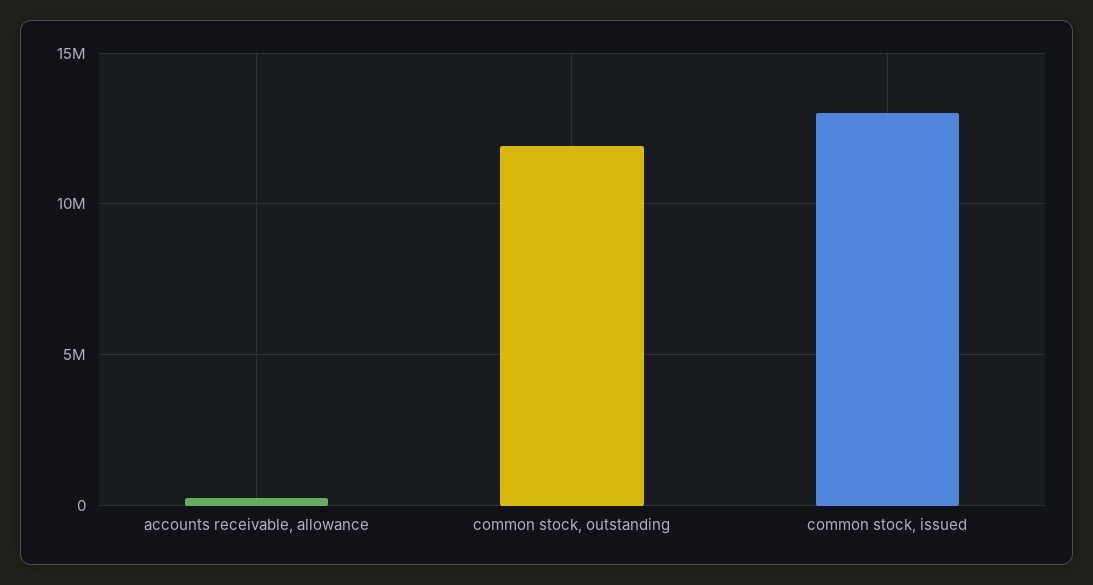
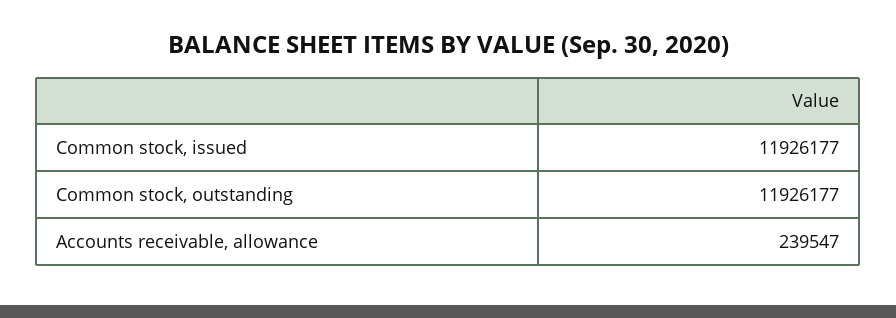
  {
    "accounts receivable, allowance": 239547,
    "common stock, outstanding": 11926177,
-   "common stock, issued": 13000000
+   "common stock, issued": 11926177
  }

